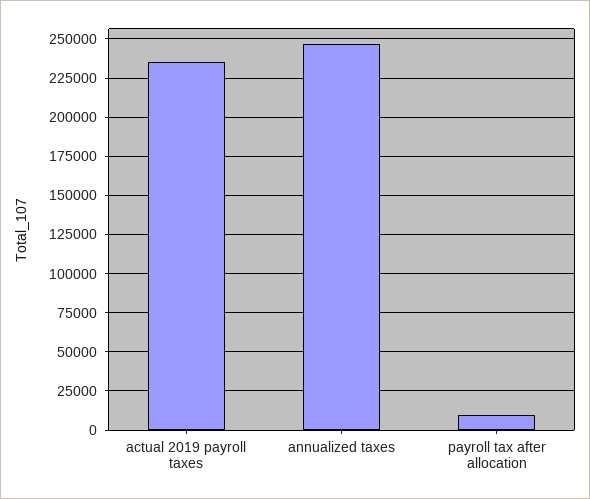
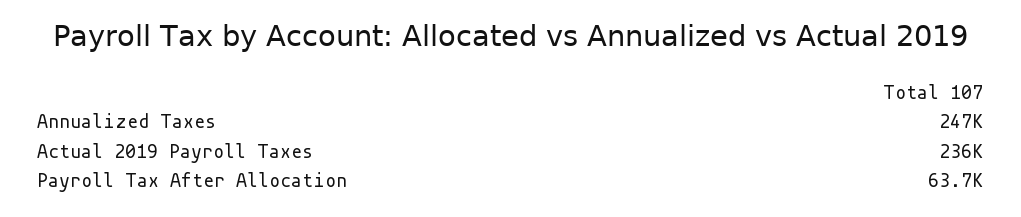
  {
    "actual 2019 payroll taxes": 236000,
    "annualized taxes": 247000,
-   "payroll tax after allocation": 10000
+   "payroll tax after allocation": 63700
  }

